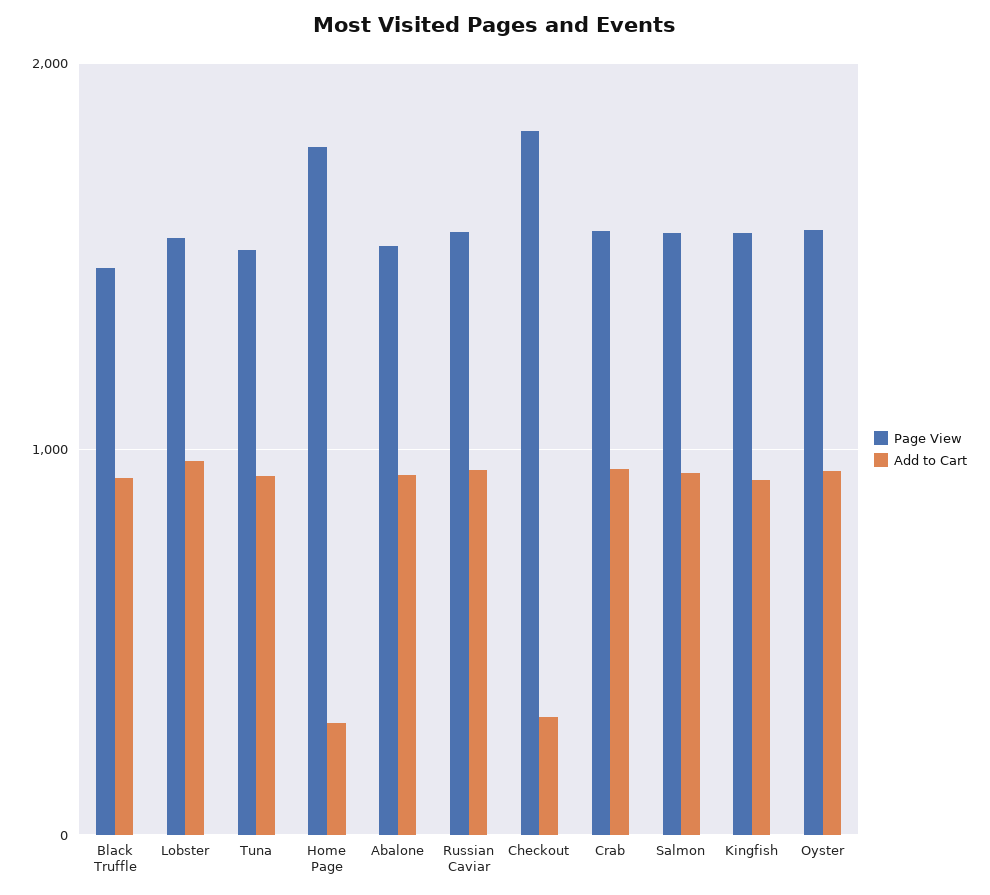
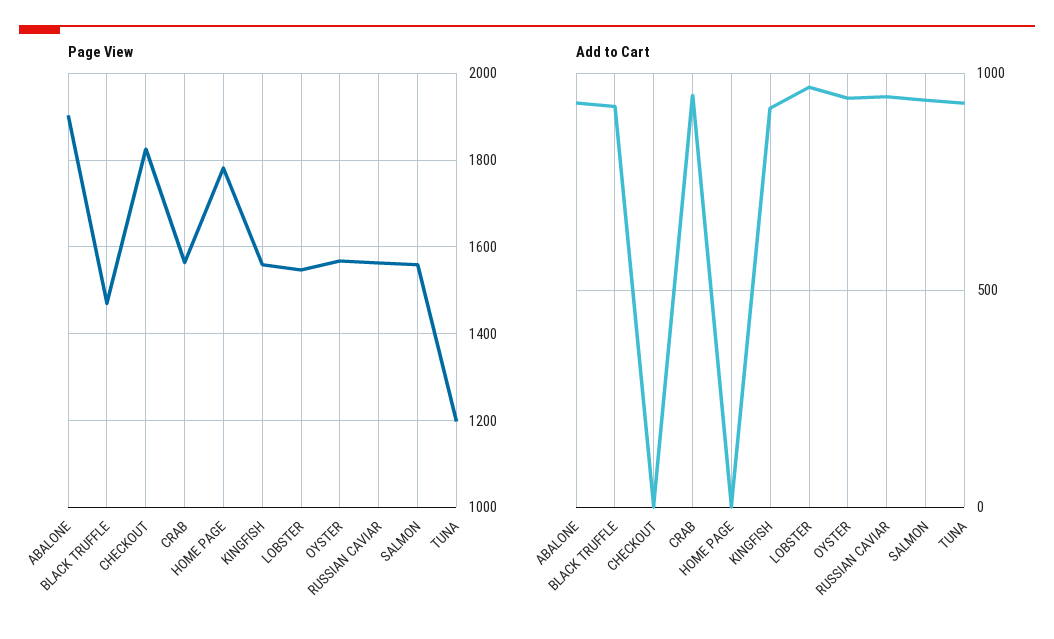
  {
    "Page View": {
      "Black Truffle": 1460,
      "Lobster": 1540,
-     "Tuna": 1500,
+     "Tuna": 1200,
      "Home Page": 1780,
-     "Abalone": 1500,
+     "Abalone": 1900,
      "Russian Caviar": 1560,
      "Checkout": 1820,
      "Crab": 1560,
      "Salmon": 1560,
      "Kingfish": 1560,
      "Oyster": 1560
    },
    "Add to Cart": {
      "Black Truffle": 900,
      "Lobster": 950,
      "Tuna": 950,
-     "Home Page": 300,
+     "Home Page": 0,
      "Abalone": 950,
      "Russian Caviar": 950,
-     "Checkout": 300,
+     "Checkout": 0,
      "Crab": 950,
      "Salmon": 950,
      "Kingfish": 900,
      "Oyster": 950
    }
  }

